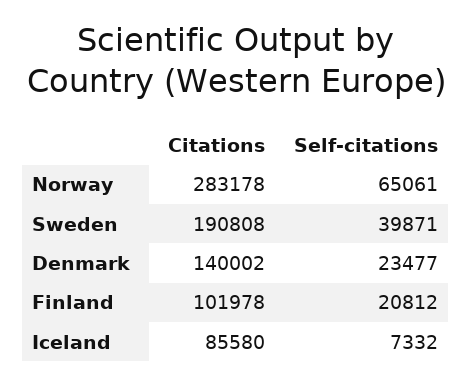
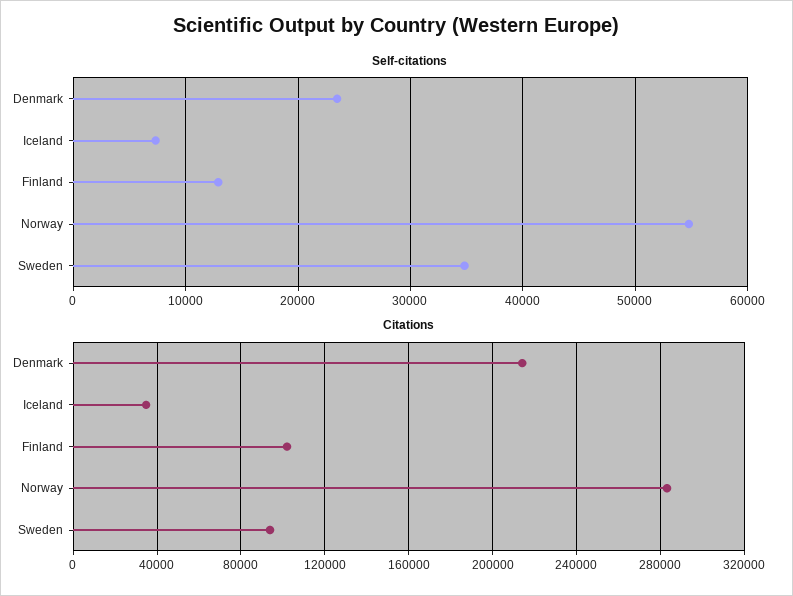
  {
    "Citations": {
      "Norway": 283178,
-     "Sweden": 190808,
+     "Sweden": 95000,
-     "Denmark": 140002,
+     "Denmark": 215000,
      "Finland": 101978,
-     "Iceland": 85580
+     "Iceland": 35000
    },
    "Self-citations": {
-     "Norway": 65061,
+     "Norway": 55000,
-     "Sweden": 39871,
+     "Sweden": 35000,
      "Denmark": 23477,
-     "Finland": 20812,
+     "Finland": 13000,
      "Iceland": 7332
    }
  }

